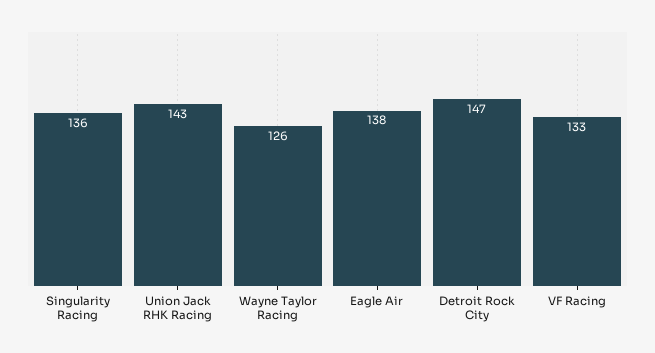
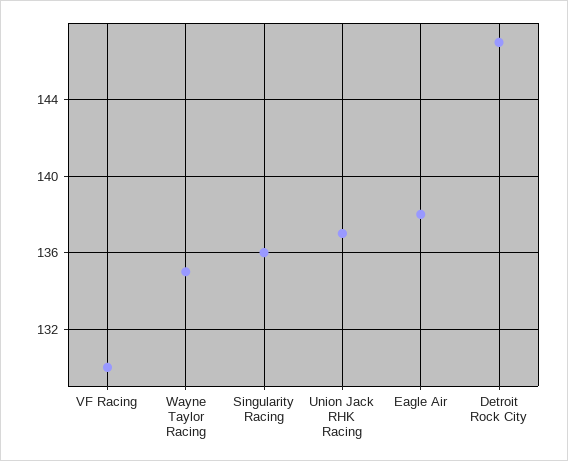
  {
    "Singularity Racing": 136,
-   "Union Jack RHK Racing": 143,
+   "Union Jack RHK Racing": 137,
-   "Wayne Taylor Racing": 126,
+   "Wayne Taylor Racing": 135,
    "Eagle Air": 138,
    "Detroit Rock City": 147,
-   "VF Racing": 133
+   "VF Racing": 130
  }

